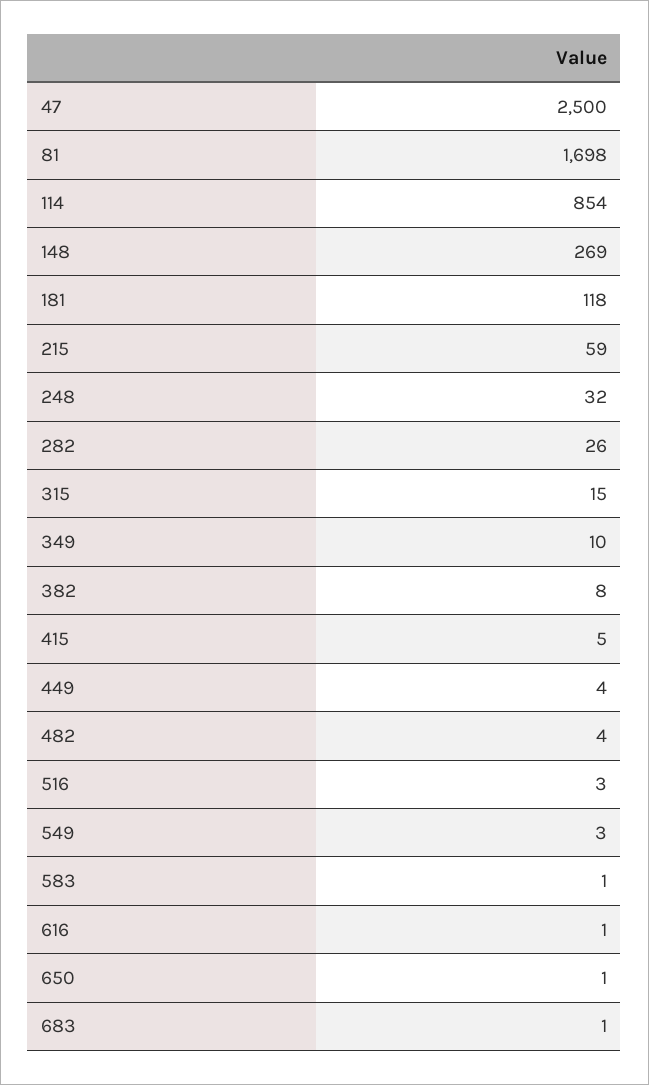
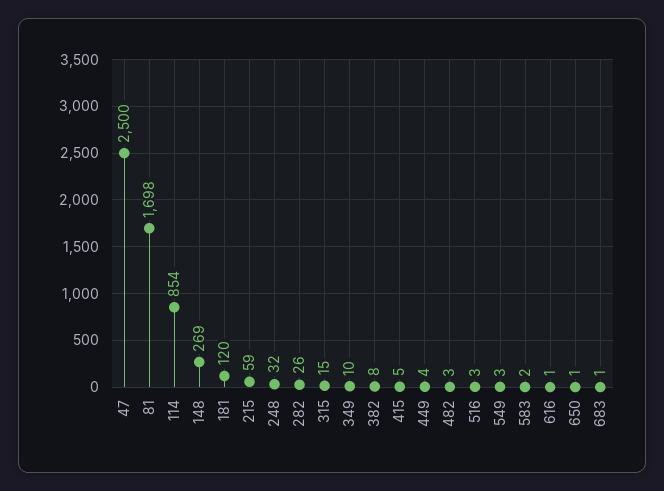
  {
    "47": 2500,
    "81": 1698,
    "114": 854,
    "148": 269,
-   "181": 118,
+   "181": 120,
    "215": 59,
    "248": 32,
    "282": 26,
    "315": 15,
    "349": 10,
    "382": 8,
    "415": 5,
    "449": 4,
-   "482": 4,
+   "482": 3,
    "516": 3,
    "549": 3,
-   "583": 1,
+   "583": 2,
    "616": 1,
    "650": 1,
    "683": 1
  }

